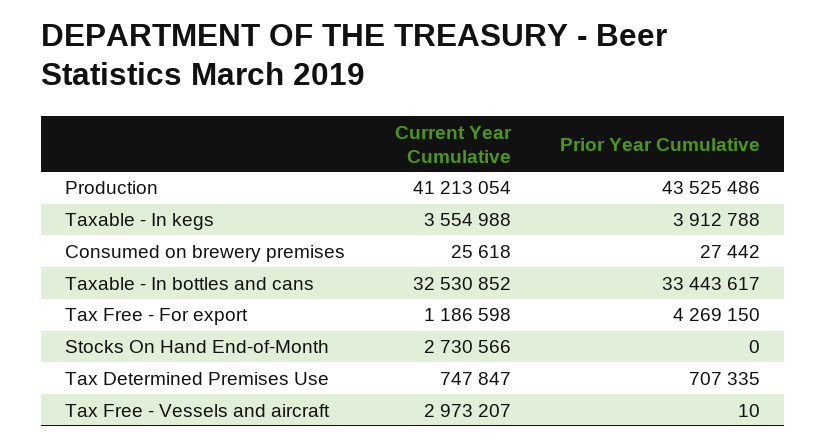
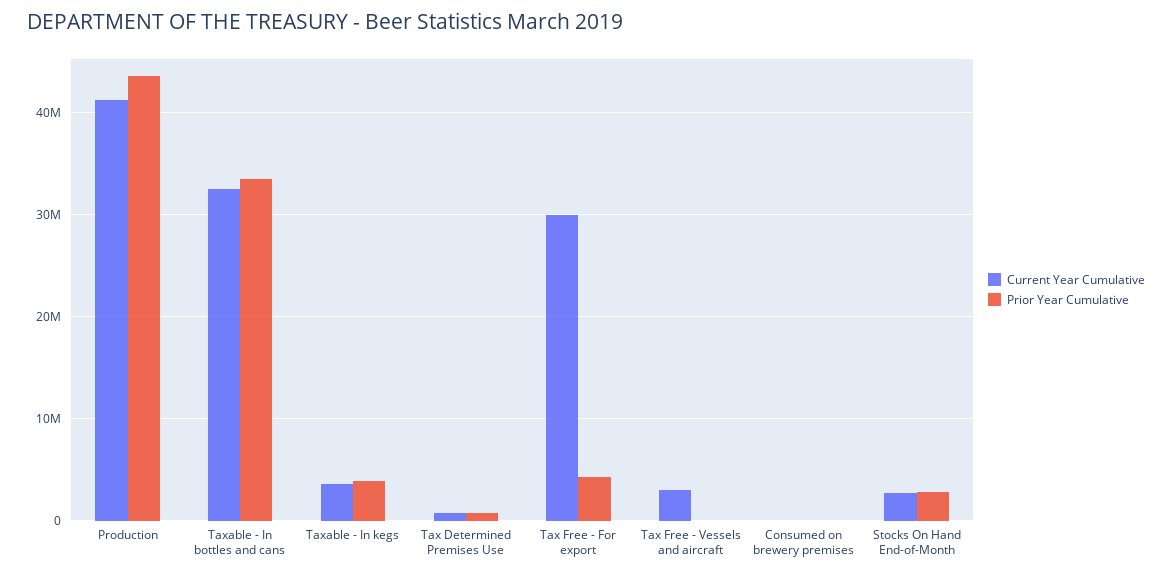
  {
    "Current Year Cumulative": {
      "Production": 41213054,
      "Taxable - In kegs": 3554988,
      "Consumed on brewery premises": 25618,
      "Taxable - In bottles and cans": 32530852,
-     "Tax Free - For export": 1186598,
+     "Tax Free - For export": 30000000,
      "Stocks On Hand End-of-Month": 2730566,
      "Tax Determined Premises Use": 747847,
      "Tax Free - Vessels and aircraft": 2973207
    },
    "Prior Year Cumulative": {
      "Production": 43525486,
      "Taxable - In kegs": 3912788,
      "Consumed on brewery premises": 27442,
      "Taxable - In bottles and cans": 33443617,
      "Tax Free - For export": 4269150,
-     "Stocks On Hand End-of-Month": 0,
+     "Stocks On Hand End-of-Month": 3000000,
      "Tax Determined Premises Use": 707335,
      "Tax Free - Vessels and aircraft": 10
    }
  }

